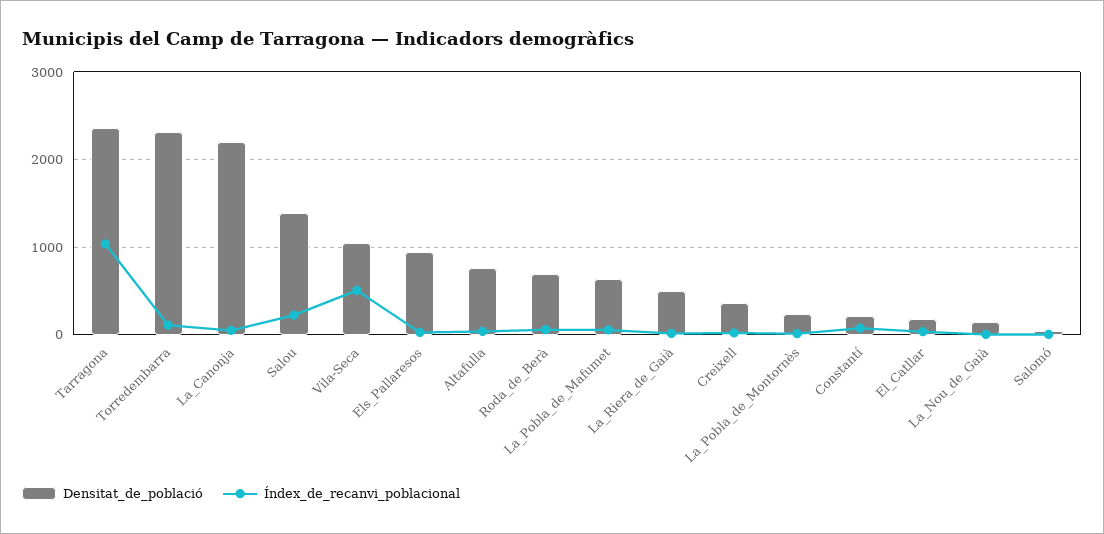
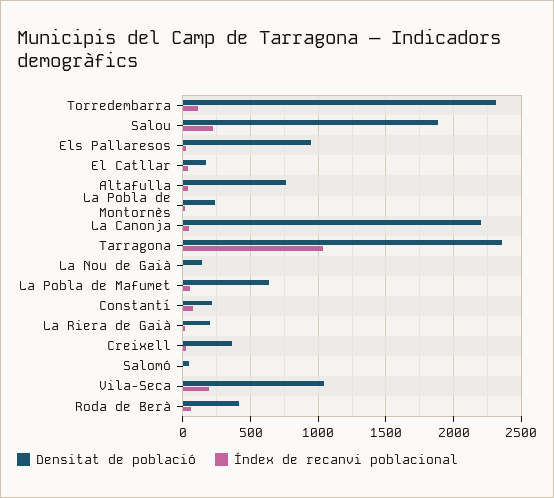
  {
    "Densitat_de_població": {
      "Tarragona": 2350,
      "Torredembarra": 2300,
      "La_Canonja": 2200,
-     "Salou": 1400,
+     "Salou": 1900,
      "Vila-Seca": 1050,
      "Els_Pallaresos": 950,
      "Altafulla": 750,
-     "Roda_de_Berà": 700,
+     "Roda_de_Berà": 400,
      "La_Pobla_de_Mafumet": 650,
-     "La_Riera_de_Gaià": 500,
+     "La_Riera_de_Gaià": 200,
      "Creixell": 350,
      "La_Pobla_de_Montornès": 250,
      "Constantí": 200,
      "El_Catllar": 150,
      "La_Nou_de_Gaià": 150,
      "Salomó": 50
    },
    "Índex_de_recanvi_poblacional": {
      "Tarragona": 1050,
      "Torredembarra": 100,
      "La_Canonja": 50,
      "Salou": 200,
-     "Vila-Seca": 500,
+     "Vila-Seca": 200,
      "Els_Pallaresos": 50,
      "Altafulla": 50,
      "Roda_de_Berà": 50,
      "La_Pobla_de_Mafumet": 50,
      "La_Riera_de_Gaià": 0,
      "Creixell": 0,
      "La_Pobla_de_Montornès": 0,
      "Constantí": 100,
      "El_Catllar": 50,
      "La_Nou_de_Gaià": 0,
      "Salomó": 0
    }
  }

